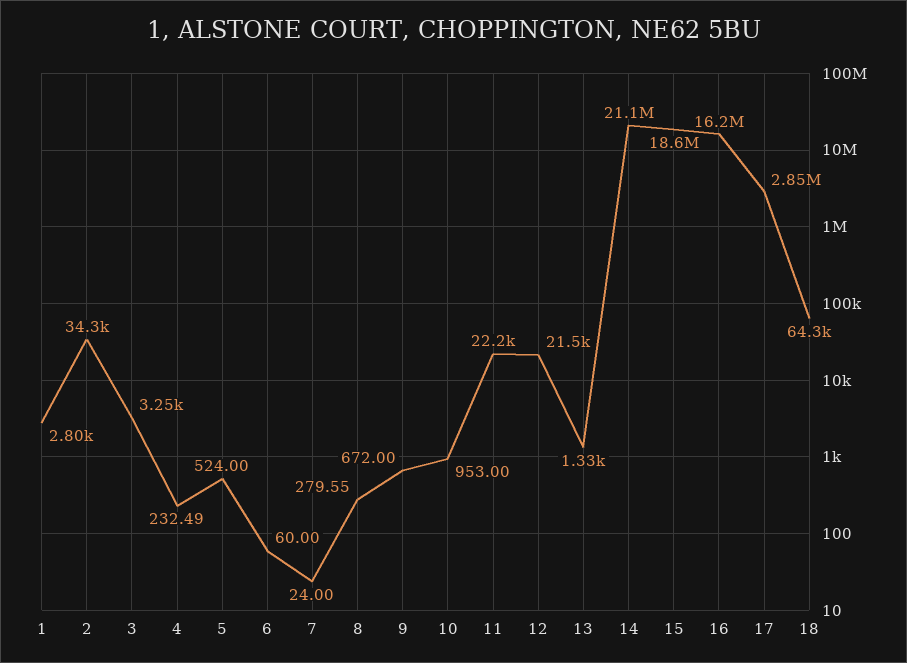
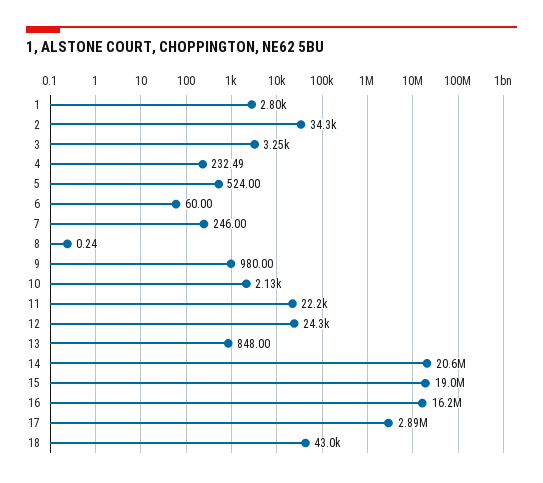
  {
    "1": 2800,
    "2": 34300,
    "3": 3250,
    "4": 232.49,
    "5": 524,
    "6": 60,
-   "7": 24,
+   "7": 246,
-   "8": 279.55,
+   "8": 0.24,
-   "9": 672,
+   "9": 980,
-   "10": 953,
+   "10": 2130,
    "11": 22200,
-   "12": 21500,
+   "12": 24300,
-   "13": 1330,
+   "13": 848,
-   "14": 21100000,
+   "14": 20600000,
-   "15": 18600000,
+   "15": 19000000,
    "16": 16200000,
-   "17": 2850000,
+   "17": 2890000,
-   "18": 64300
+   "18": 43000
  }

